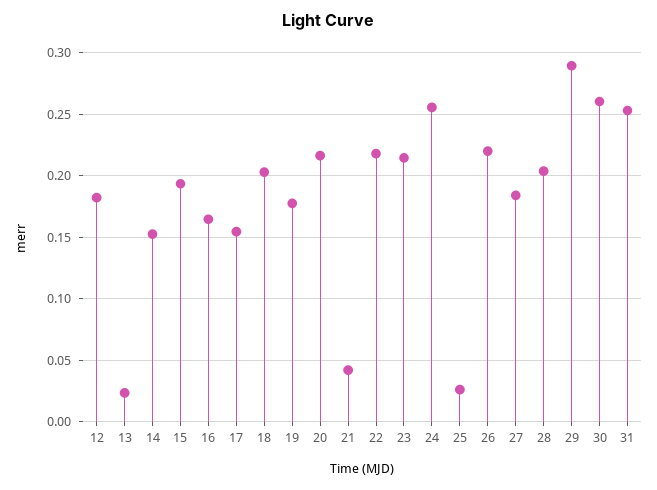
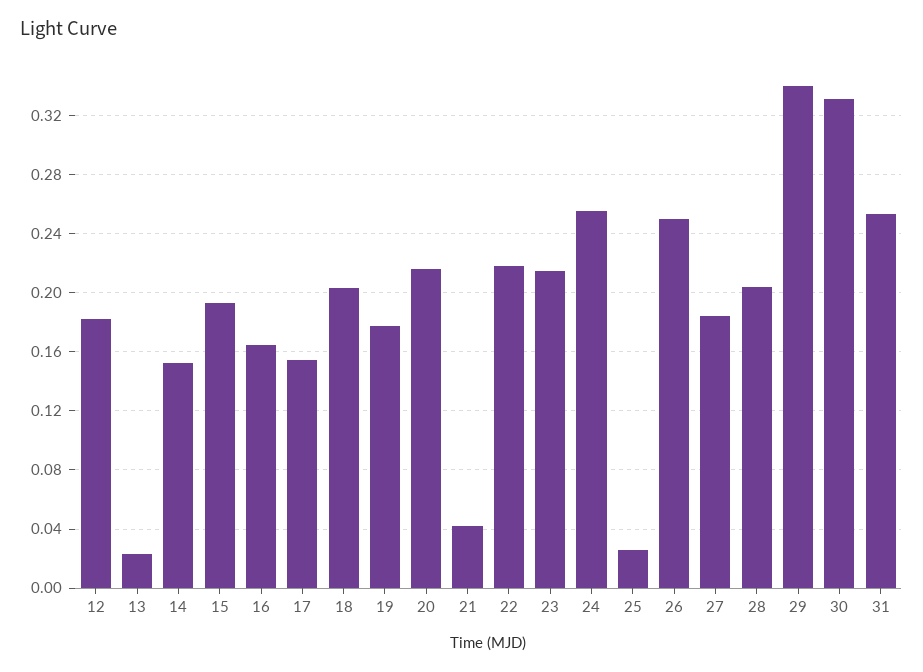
  {
    "12": 0.18,
    "13": 0.025,
    "14": 0.15,
    "15": 0.195,
    "16": 0.165,
    "17": 0.155,
    "18": 0.205,
    "19": 0.18,
    "20": 0.215,
    "21": 0.04,
    "22": 0.22,
    "23": 0.215,
    "24": 0.255,
    "25": 0.025,
-   "26": 0.22,
+   "26": 0.25,
    "27": 0.185,
    "28": 0.205,
-   "29": 0.29,
+   "29": 0.34,
-   "30": 0.26,
+   "30": 0.33,
    "31": 0.255
  }

